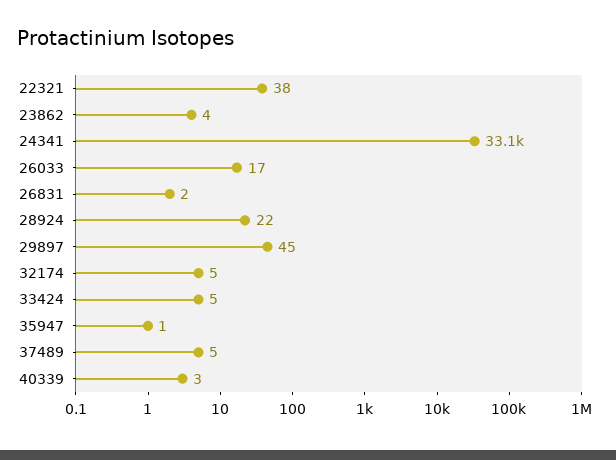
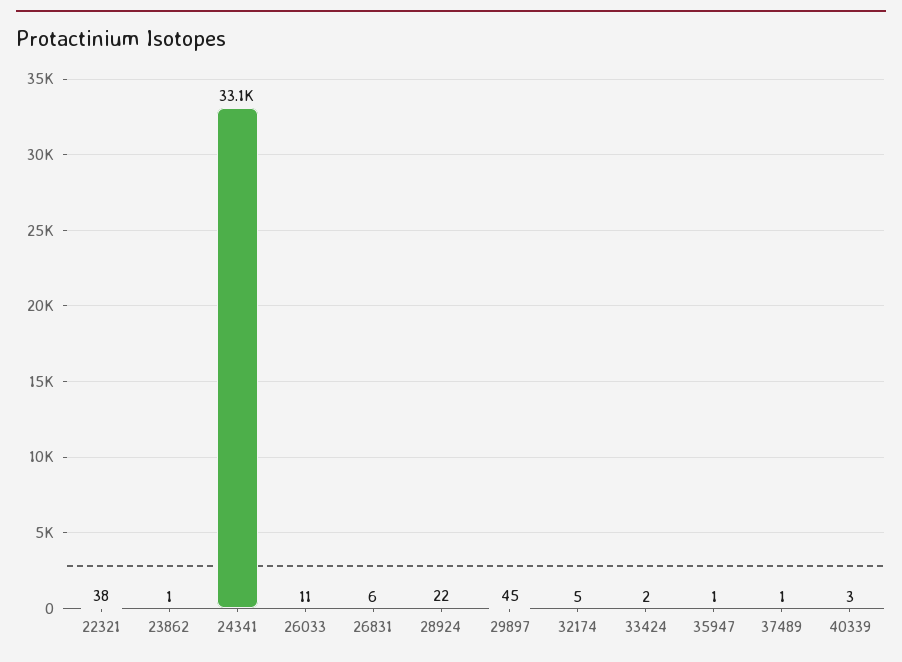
  {
    "22321": 38,
-   "23862": 4,
+   "23862": 1,
    "24341": 33100,
-   "26033": 17,
+   "26033": 11,
-   "26831": 2,
+   "26831": 6,
    "28924": 22,
    "29897": 45,
    "32174": 5,
-   "33424": 5,
+   "33424": 2,
    "35947": 1,
-   "37489": 5,
+   "37489": 1,
    "40339": 3
  }

